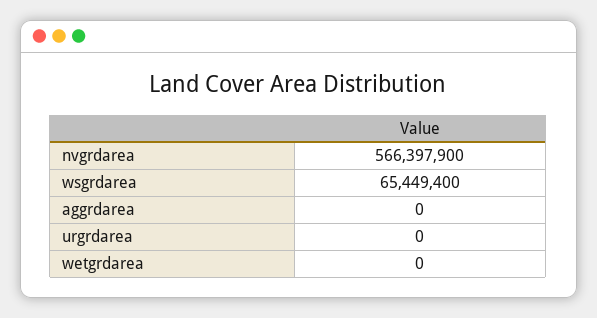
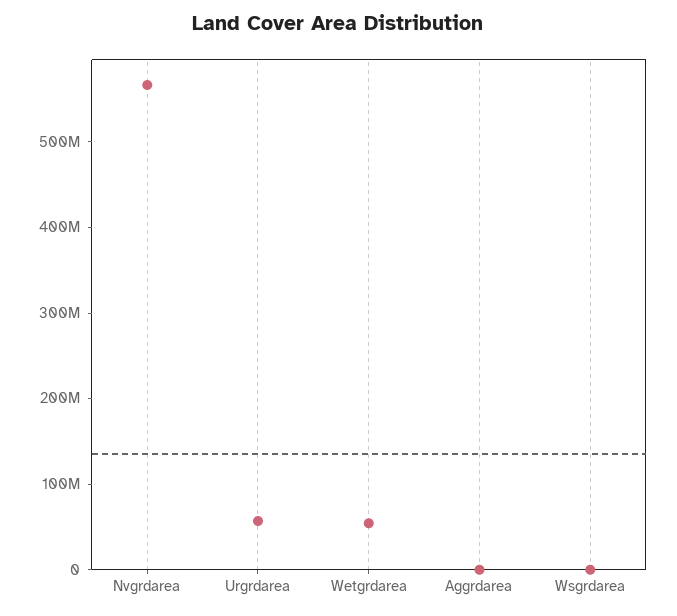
  {
    "nvgrdarea": 566397900,
-   "wsgrdarea": 65449400,
+   "wsgrdarea": 0,
    "aggrdarea": 0,
-   "urgrdarea": 0,
+   "urgrdarea": 60000000,
-   "wetgrdarea": 0
+   "wetgrdarea": 60000000
  }

